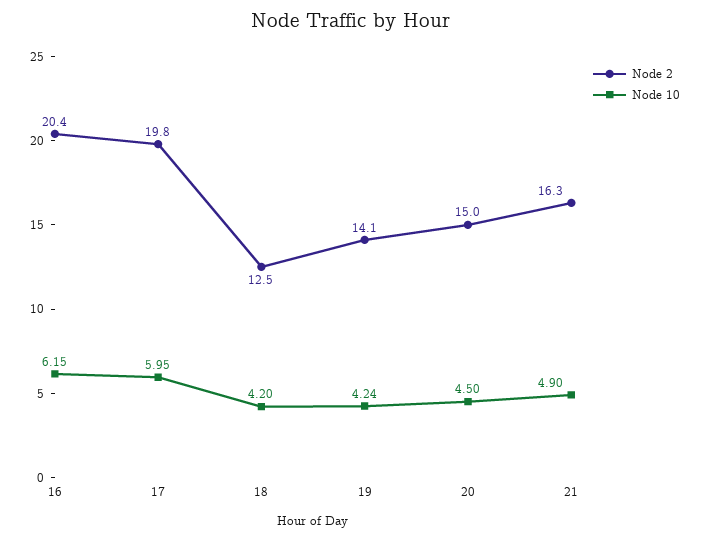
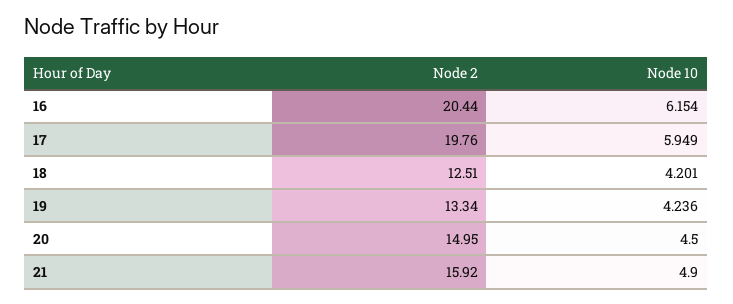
  {
    "Node 2": {
      "16": 20.44,
      "17": 19.76,
      "18": 12.51,
-     "19": 14.1,
+     "19": 13.34,
      "20": 14.95,
-     "21": 16.3
+     "21": 15.92
    },
    "Node 10": {
      "16": 6.154,
      "17": 5.949,
      "18": 4.201,
      "19": 4.236,
      "20": 4.5,
      "21": 4.9
    }
  }

